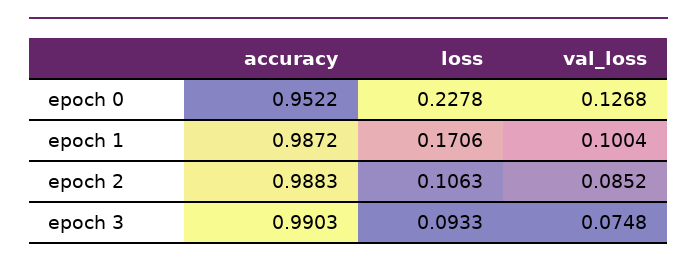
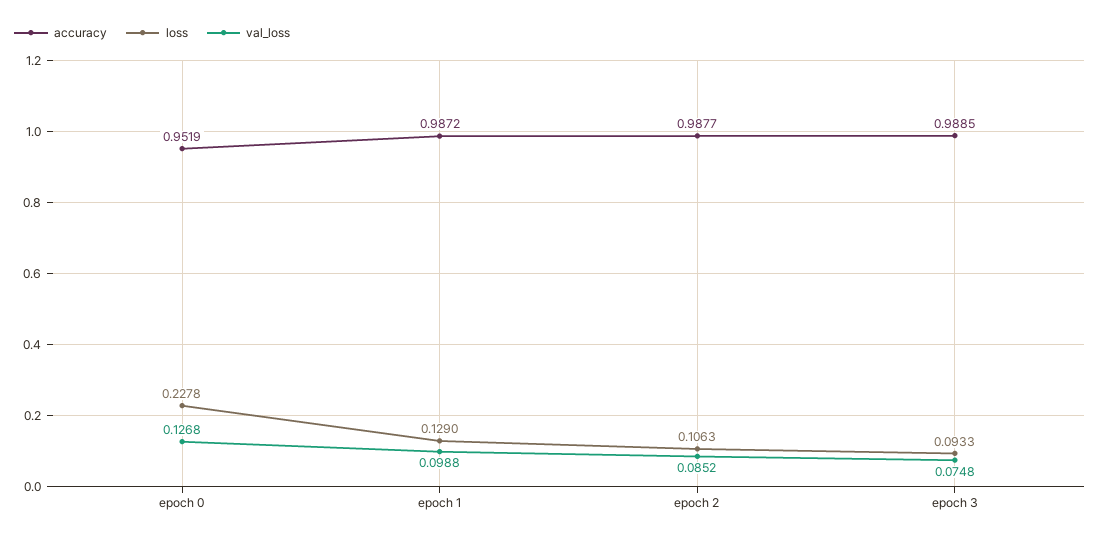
  {
    "accuracy": {
-     "epoch 0": 0.9522,
+     "epoch 0": 0.9519,
      "epoch 1": 0.9872,
-     "epoch 2": 0.9883,
+     "epoch 2": 0.9877,
-     "epoch 3": 0.9903
+     "epoch 3": 0.9885
    },
    "loss": {
      "epoch 0": 0.2278,
-     "epoch 1": 0.1706,
+     "epoch 1": 0.129,
      "epoch 2": 0.1063,
      "epoch 3": 0.0933
    },
    "val_loss": {
      "epoch 0": 0.1268,
-     "epoch 1": 0.1004,
+     "epoch 1": 0.0988,
      "epoch 2": 0.0852,
      "epoch 3": 0.0748
    }
  }

